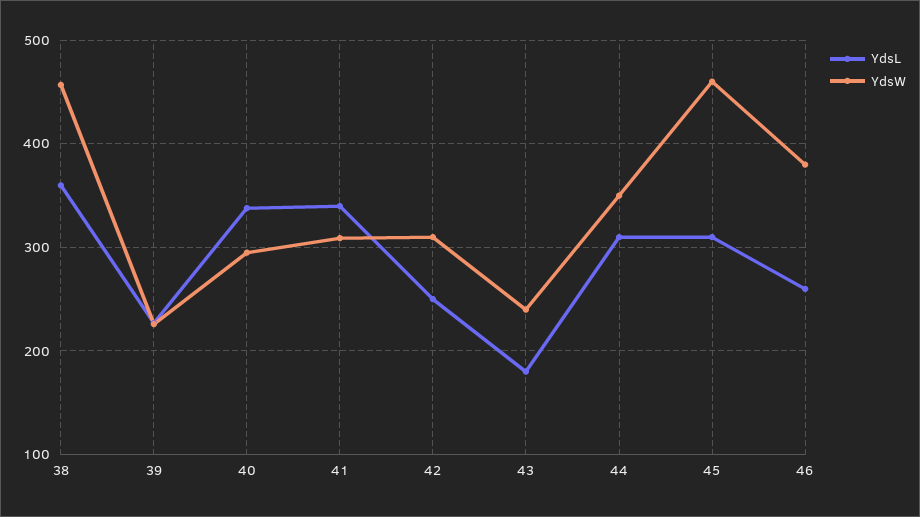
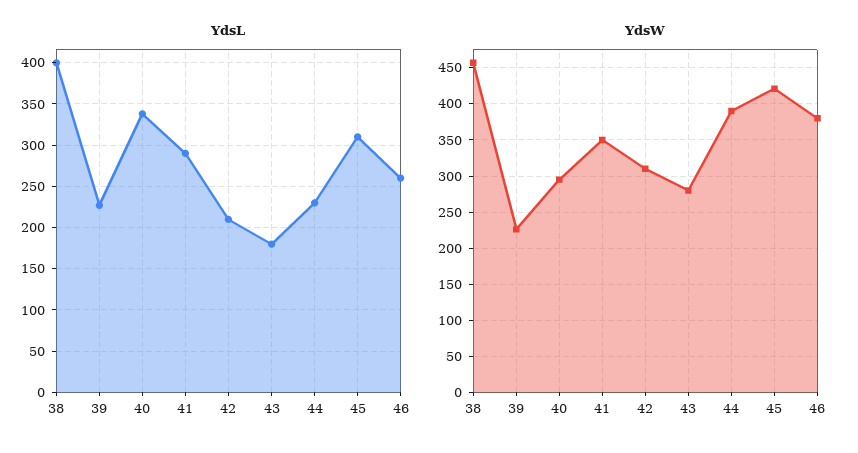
  {
    "YdsL": {
-     "38": 360,
+     "38": 400,
      "39": 230,
      "40": 340,
-     "41": 340,
+     "41": 290,
-     "42": 250,
+     "42": 210,
      "43": 180,
-     "44": 310,
+     "44": 230,
      "45": 310,
      "46": 260
    },
    "YdsW": {
      "38": 460,
      "39": 230,
      "40": 300,
-     "41": 310,
+     "41": 350,
      "42": 310,
-     "43": 240,
+     "43": 280,
-     "44": 350,
+     "44": 390,
-     "45": 460,
+     "45": 420,
      "46": 380
    }
  }

